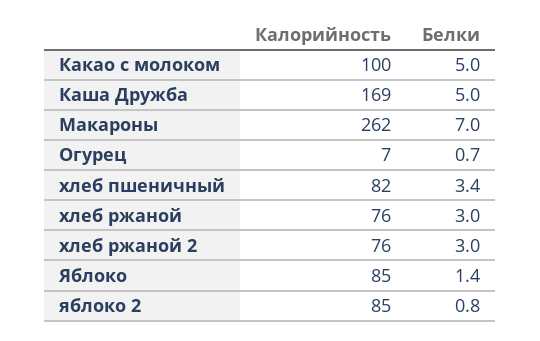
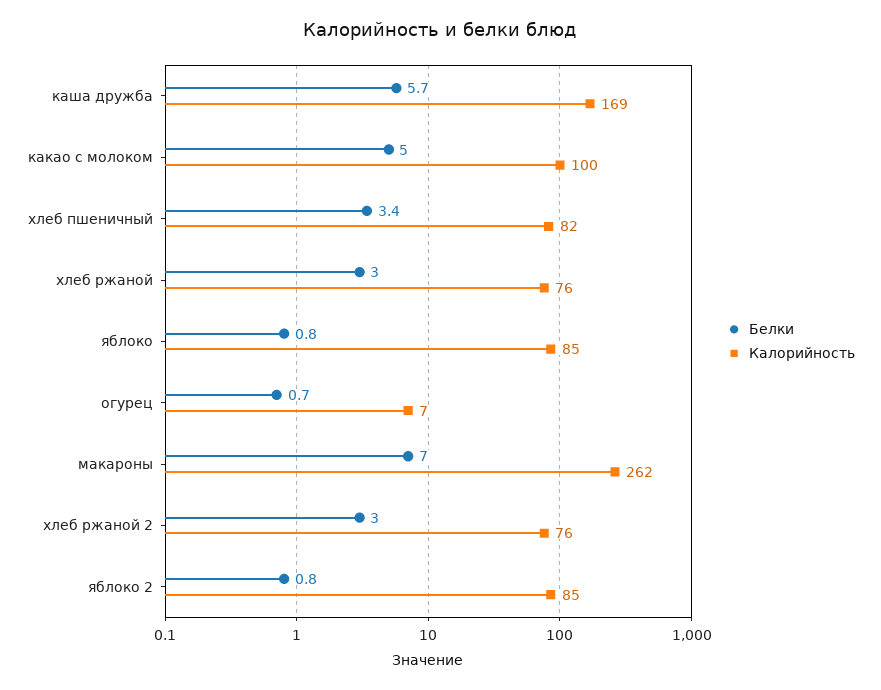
  {
    "Калорийность": {
      "Какао с молоком": 100,
      "Каша Дружба": 169,
      "Макароны": 262,
      "Огурец": 7,
      "хлеб пшеничный": 82,
      "хлеб ржаной": 76,
      "хлеб ржаной 2": 76,
      "Яблоко": 85,
      "яблоко 2": 85
    },
    "Белки": {
      "Какао с молоком": 5,
-     "Каша Дружба": 5,
+     "Каша Дружба": 5.7,
      "Макароны": 7,
      "Огурец": 0.7,
      "хлеб пшеничный": 3.4,
      "хлеб ржаной": 3,
      "хлеб ржаной 2": 3,
-     "Яблоко": 1.4,
+     "Яблоко": 0.8,
      "яблоко 2": 0.8
    }
  }

